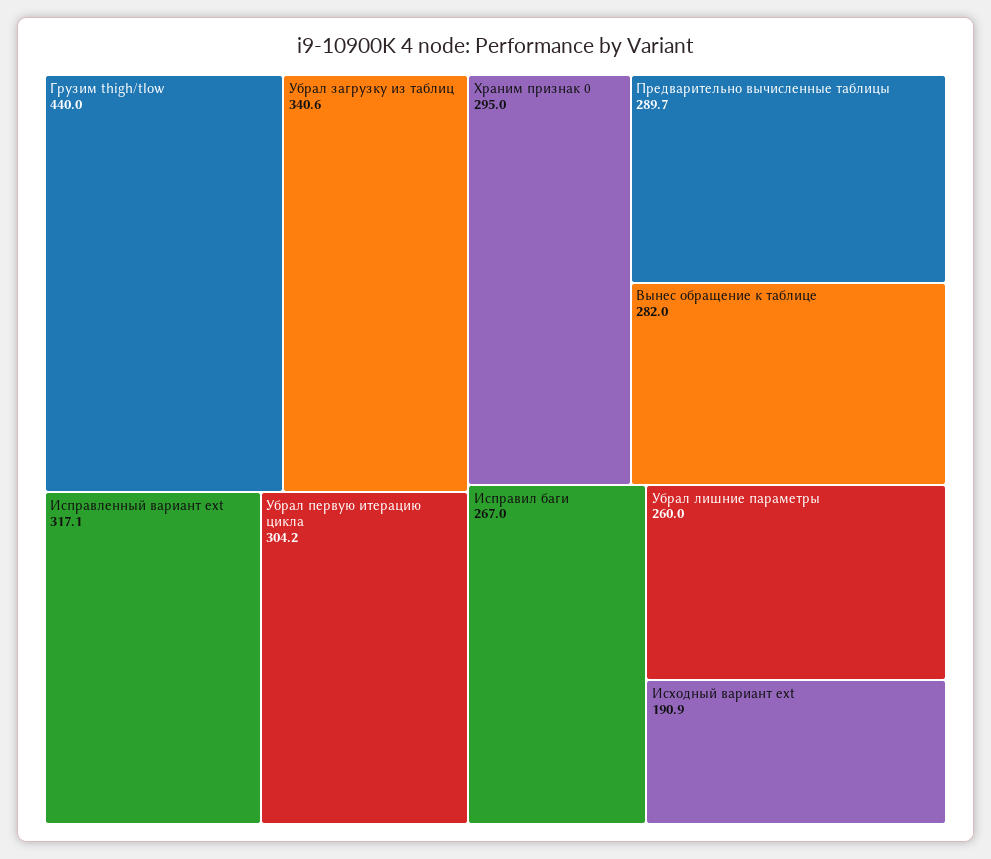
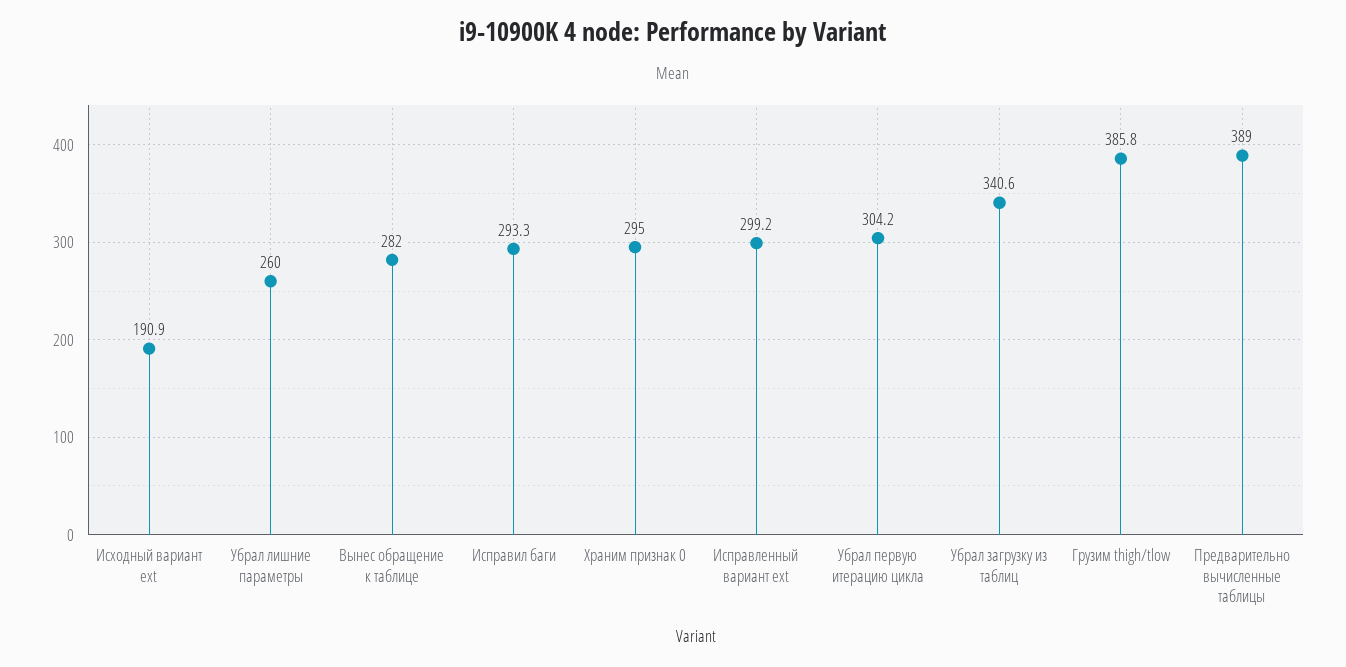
  {
-   "Грузим thigh/tlow": 440,
+   "Грузим thigh/tlow": 385.8,
    "Убрал загрузку из таблиц": 340.6,
-   "Исправленный вариант ext": 317.1,
+   "Исправленный вариант ext": 299.2,
    "Убрал первую итерацию цикла": 304.2,
    "Храним признак 0": 295,
-   "Предварительно вычисленные таблицы": 289.7,
+   "Предварительно вычисленные таблицы": 389,
    "Вынес обращение к таблице": 282,
-   "Исправил баги": 267,
+   "Исправил баги": 293.3,
    "Убрал лишние параметры": 260,
    "Исходный вариант ext": 190.9
  }

